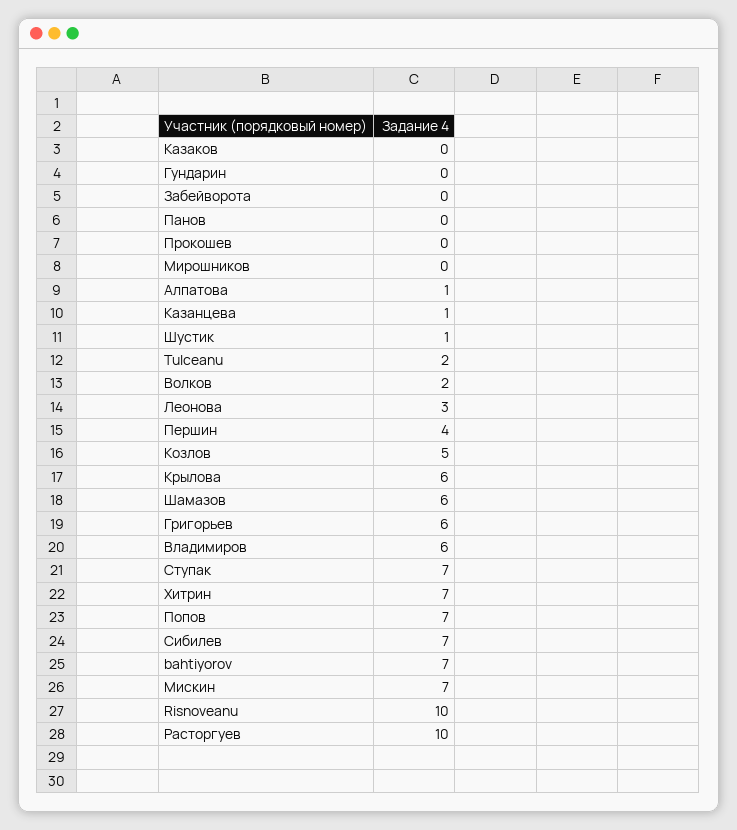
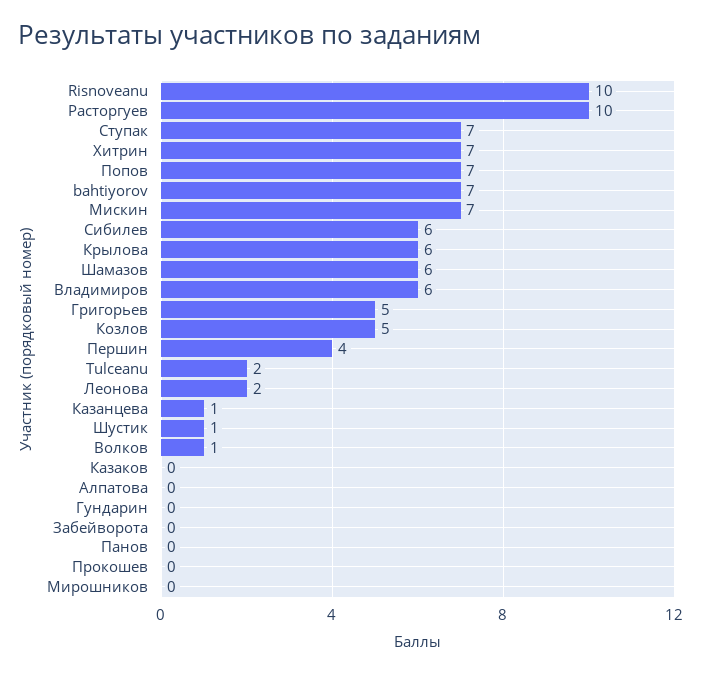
  {
    "Казаков": 0,
    "Гундарин": 0,
    "Забейворота": 0,
    "Панов": 0,
    "Прокошев": 0,
    "Мирошников": 0,
-   "Алпатова": 1,
+   "Алпатова": 0,
    "Казанцева": 1,
    "Шустик": 1,
    "Tulceanu": 2,
-   "Волков": 2,
+   "Волков": 1,
-   "Леонова": 3,
+   "Леонова": 2,
    "Першин": 4,
    "Козлов": 5,
    "Крылова": 6,
    "Шамазов": 6,
-   "Григорьев": 6,
+   "Григорьев": 5,
    "Владимиров": 6,
    "Ступак": 7,
    "Хитрин": 7,
    "Попов": 7,
-   "Сибилев": 7,
+   "Сибилев": 6,
    "bahtiyorov": 7,
    "Мискин": 7,
    "Risnoveanu": 10,
    "Расторгуев": 10
  }

